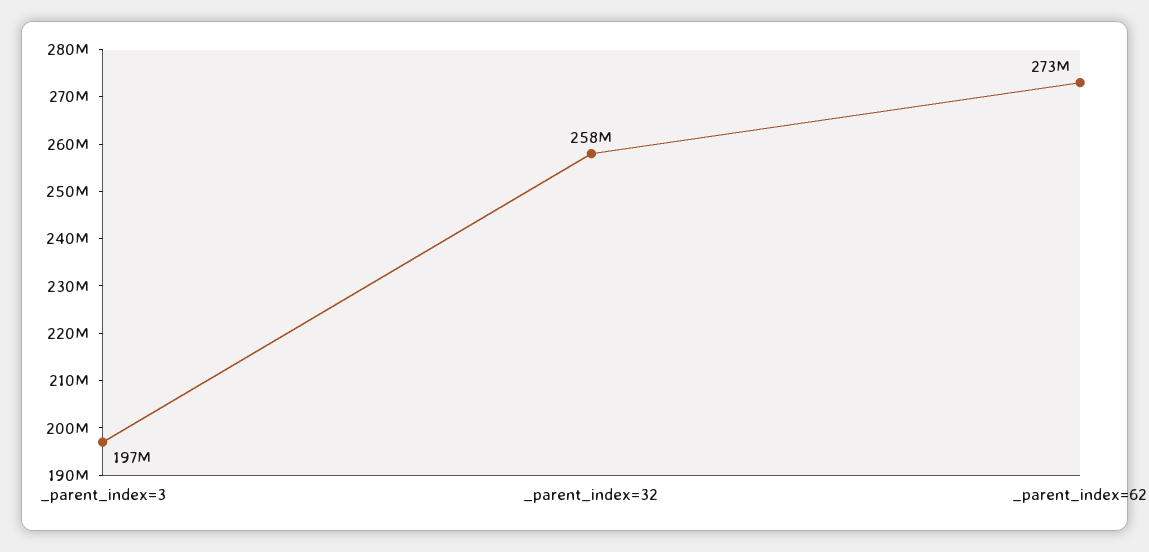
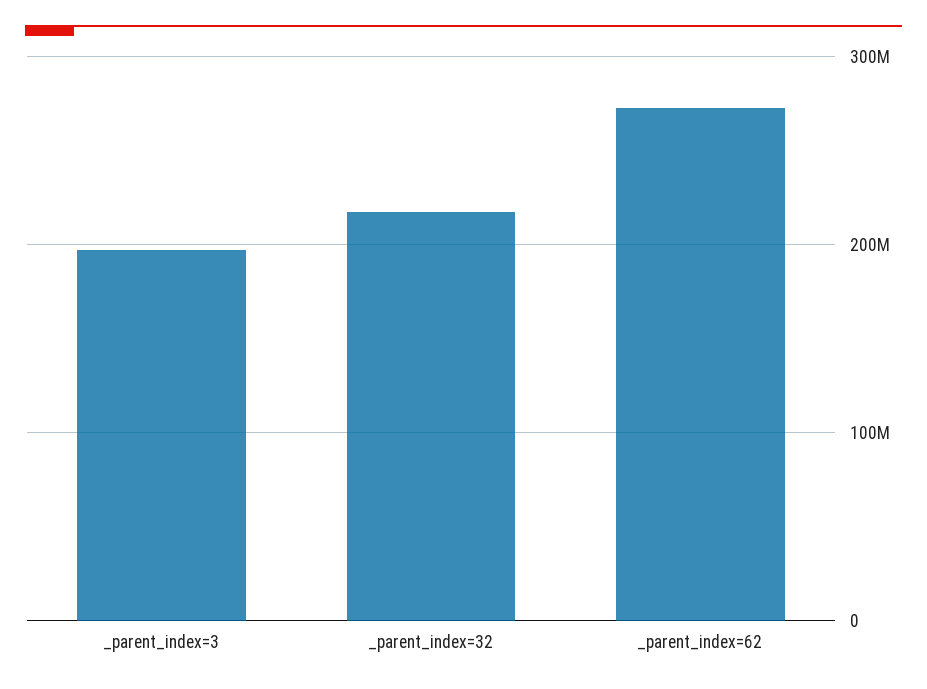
  {
    "_parent_index=3": 197000000,
-   "_parent_index=32": 258000000,
+   "_parent_index=32": 220000000,
    "_parent_index=62": 273000000
  }

